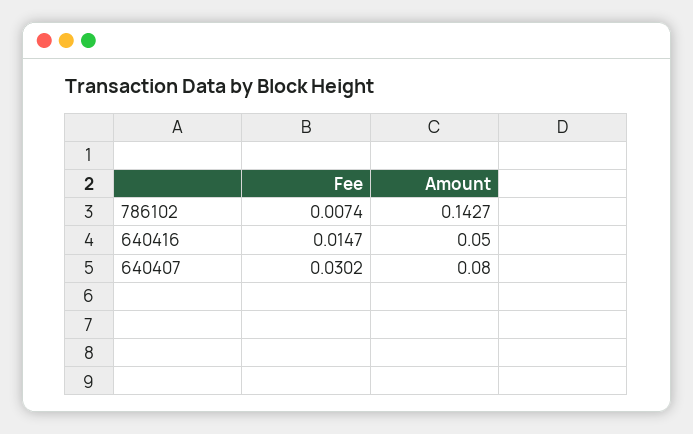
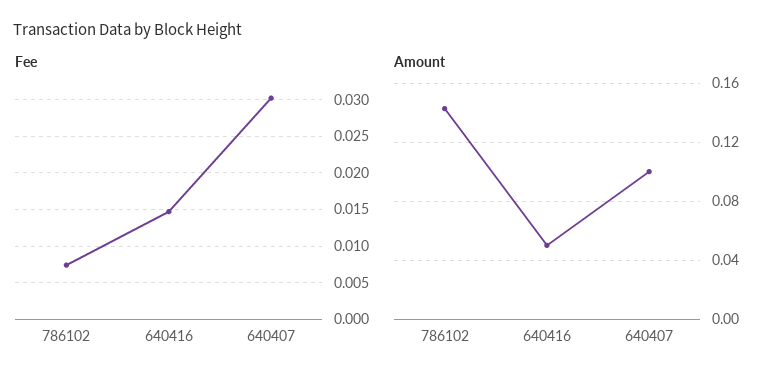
  {
    "Fee": {
      "786102": 0.0074,
      "640416": 0.0147,
      "640407": 0.0302
    },
    "Amount": {
      "786102": 0.1427,
      "640416": 0.05,
-     "640407": 0.08
+     "640407": 0.1
    }
  }

